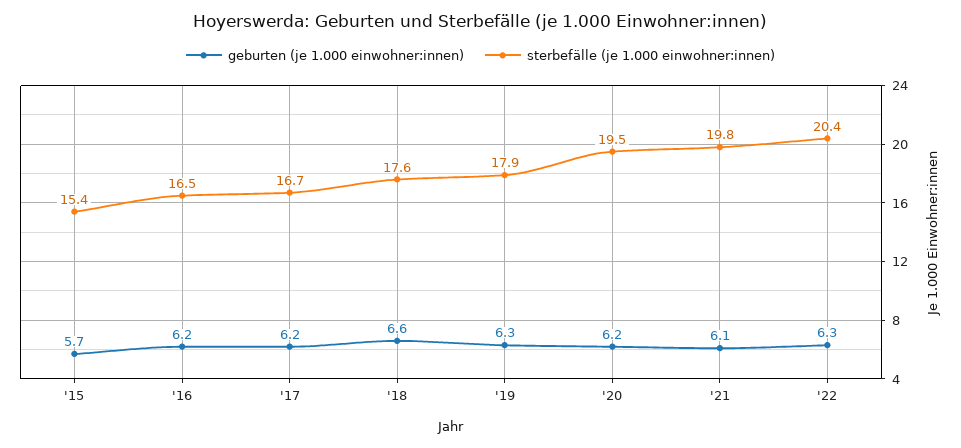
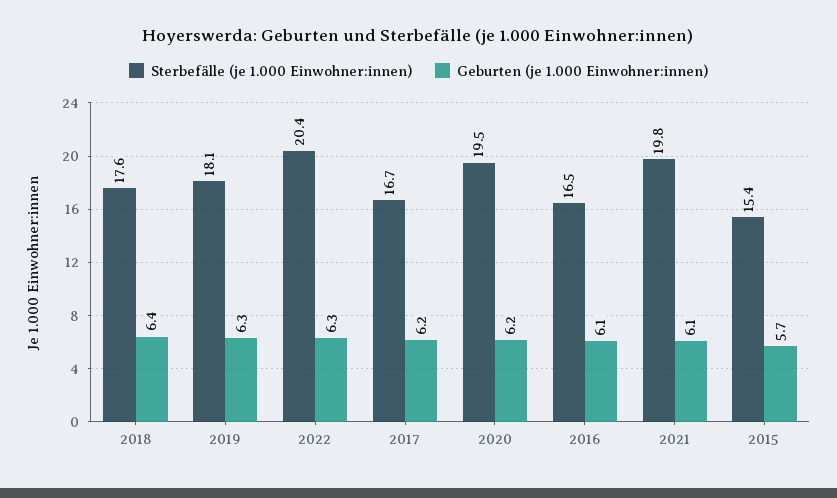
  {
    "geburten (je 1.000 einwohner:innen)": {
      "'15": 5.7,
-     "'16": 6.2,
+     "'16": 6.1,
      "'17": 6.2,
-     "'18": 6.6,
+     "'18": 6.4,
      "'19": 6.3,
      "'20": 6.2,
      "'21": 6.1,
      "'22": 6.3
    },
    "sterbefälle (je 1.000 einwohner:innen)": {
      "'15": 15.4,
      "'16": 16.5,
      "'17": 16.7,
      "'18": 17.6,
-     "'19": 17.9,
+     "'19": 18.1,
      "'20": 19.5,
      "'21": 19.8,
      "'22": 20.4
    }
  }

